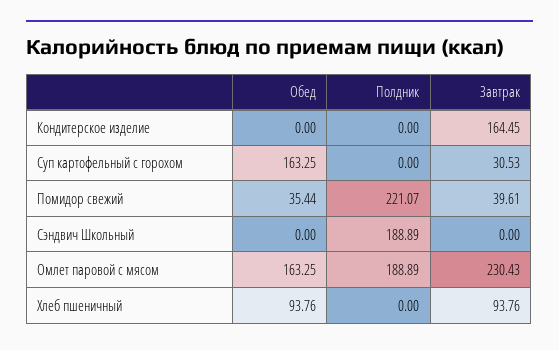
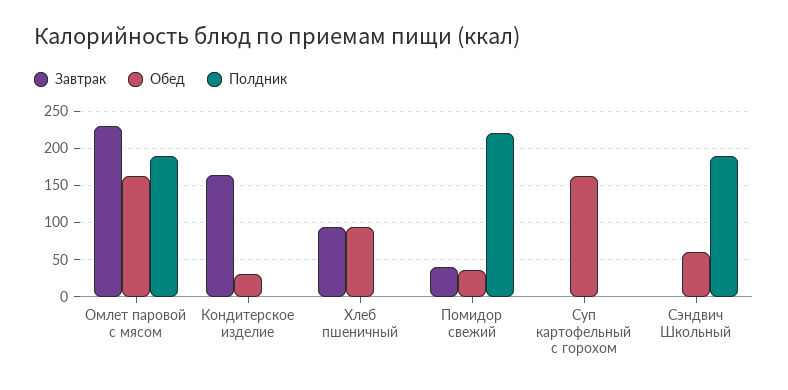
  {
    "Обед": {
-     "Кондитерское изделие": 0,
+     "Кондитерское изделие": 30,
      "Суп картофельный с горохом": 163.25,
      "Помидор свежий": 35.44,
-     "Сэндвич Школьный": 0,
+     "Сэндвич Школьный": 60,
      "Омлет паровой с мясом": 163.25,
      "Хлеб пшеничный": 93.76
    },
    "Полдник": {
      "Кондитерское изделие": 0,
      "Суп картофельный с горохом": 0,
      "Помидор свежий": 221.07,
      "Сэндвич Школьный": 188.89,
      "Омлет паровой с мясом": 188.89,
      "Хлеб пшеничный": 0
    },
    "Завтрак": {
      "Кондитерское изделие": 164.45,
-     "Суп картофельный с горохом": 30.53,
+     "Суп картофельный с горохом": 0,
      "Помидор свежий": 39.61,
      "Сэндвич Школьный": 0,
      "Омлет паровой с мясом": 230.43,
      "Хлеб пшеничный": 93.76
    }
  }

